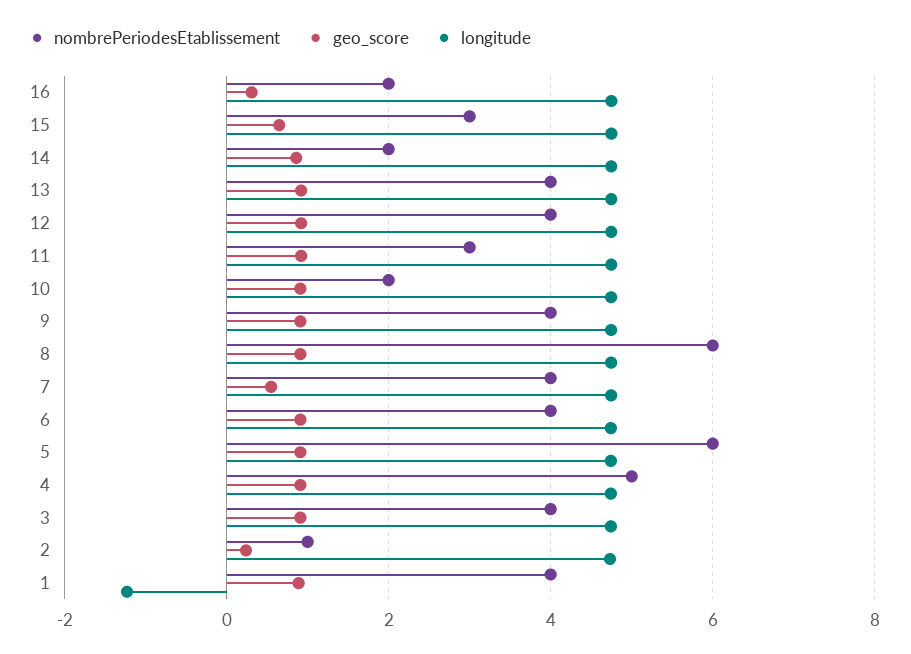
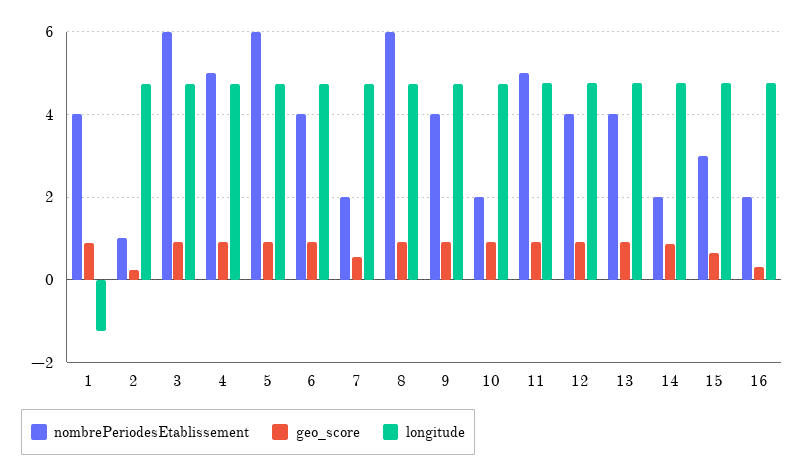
  {
    "nombrePeriodesEtablissement": {
      "16": 2,
      "15": 3,
      "14": 2,
      "13": 4,
      "12": 4,
-     "11": 3,
+     "11": 5,
      "10": 2,
      "9": 4,
      "8": 6,
-     "7": 4,
+     "7": 2,
      "6": 4,
      "5": 6,
      "4": 5,
-     "3": 4,
+     "3": 6,
      "2": 1,
      "1": 4
    },
    "geo_score": {
      "16": 0.4,
      "15": 0.6,
      "14": 0.8,
      "13": 1,
      "12": 1,
      "11": 1,
      "10": 1,
      "9": 1,
      "8": 1,
      "7": 0.6,
      "6": 1,
      "5": 1,
      "4": 1,
      "3": 1,
      "2": 0.2,
      "1": 0.8
    },
    "longitude": {
      "16": 4.8,
      "15": 4.8,
      "14": 4.8,
      "13": 4.8,
      "12": 4.8,
      "11": 4.8,
      "10": 4.8,
      "9": 4.8,
      "8": 4.8,
      "7": 4.8,
      "6": 4.8,
      "5": 4.8,
      "4": 4.8,
      "3": 4.8,
      "2": 4.8,
      "1": -1.2
    }
  }

